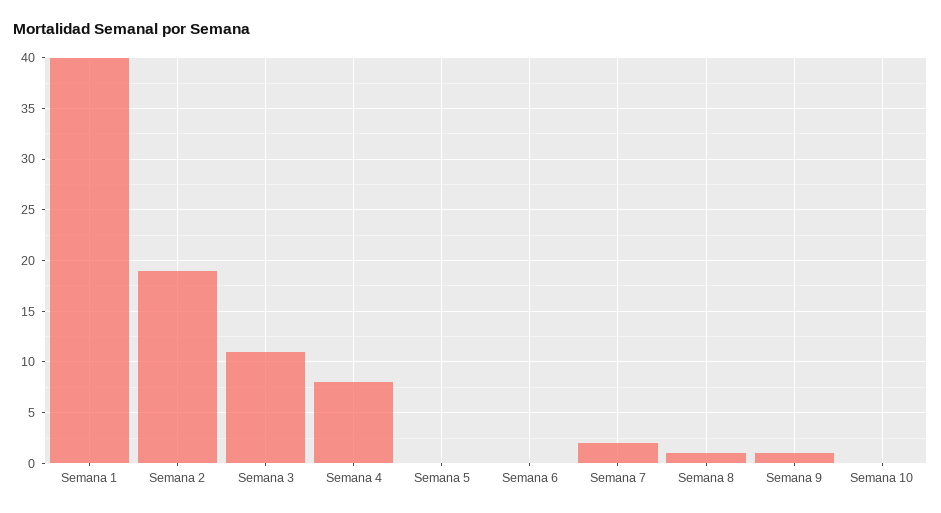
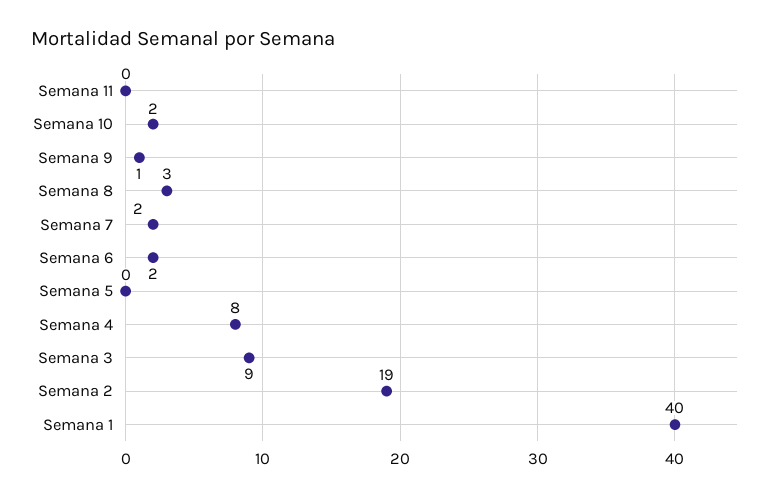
  {
    "Semana 1": 40,
    "Semana 2": 19,
-   "Semana 3": 11,
+   "Semana 3": 9,
    "Semana 4": 8,
    "Semana 5": 0,
-   "Semana 6": 0,
+   "Semana 6": 2,
    "Semana 7": 2,
-   "Semana 8": 1,
+   "Semana 8": 3,
    "Semana 9": 1,
-   "Semana 10": 0
+   "Semana 10": 2,
+   "Semana 11": 0
  }

